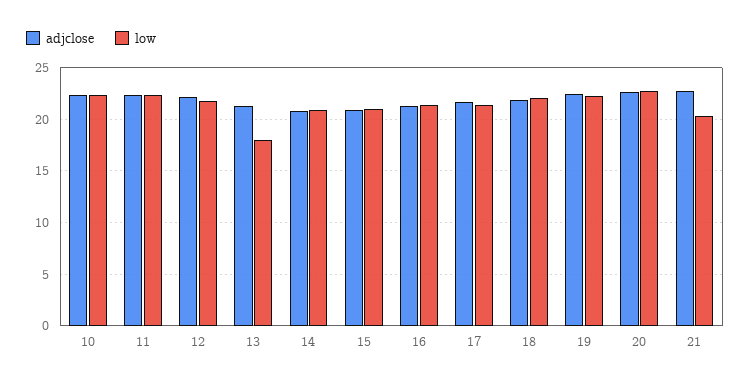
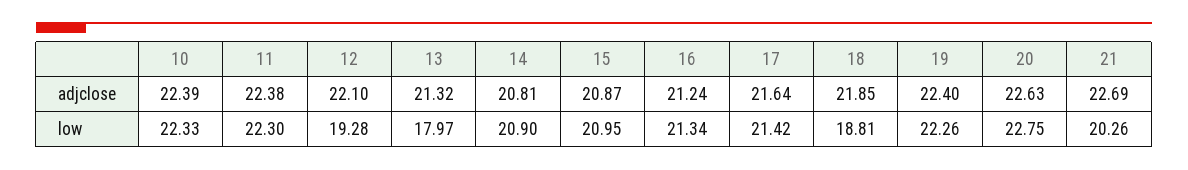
  {
    "adjclose": {
      "10": 22.39,
      "11": 22.38,
      "12": 22.1,
      "13": 21.32,
      "14": 20.81,
      "15": 20.87,
      "16": 21.24,
      "17": 21.64,
      "18": 21.85,
      "19": 22.4,
      "20": 22.63,
      "21": 22.69
    },
    "low": {
      "10": 22.33,
      "11": 22.3,
-     "12": 22,
+     "12": 19.28,
      "13": 17.97,
      "14": 20.9,
      "15": 20.95,
      "16": 21.34,
      "17": 21.42,
-     "18": 22,
+     "18": 18.81,
      "19": 22.26,
      "20": 22.75,
      "21": 20.26
    }
  }

